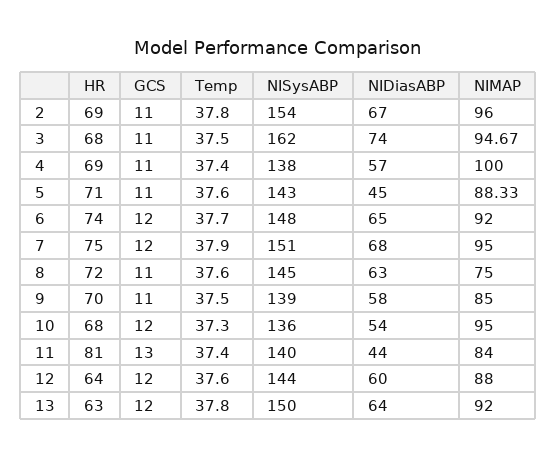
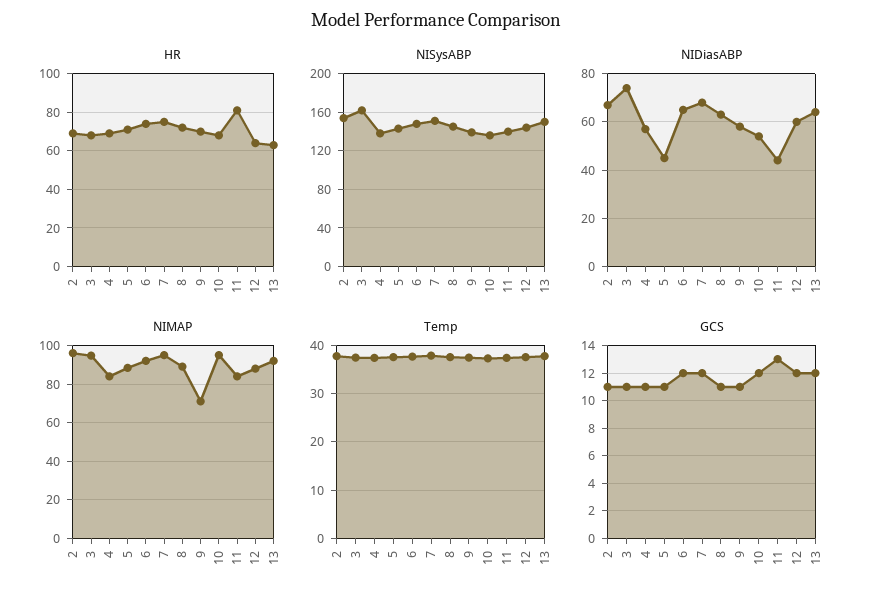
  {
    "HR": {
      "2": 69,
      "3": 68,
      "4": 69,
      "5": 71,
      "6": 74,
      "7": 75,
      "8": 72,
      "9": 70,
      "10": 68,
      "11": 81,
      "12": 64,
      "13": 63
    },
    "GCS": {
      "2": 11,
      "3": 11,
      "4": 11,
      "5": 11,
      "6": 12,
      "7": 12,
      "8": 11,
      "9": 11,
      "10": 12,
      "11": 13,
      "12": 12,
      "13": 12
    },
    "Temp": {
      "2": 37.8,
      "3": 37.5,
      "4": 37.4,
      "5": 37.6,
      "6": 37.7,
      "7": 37.9,
      "8": 37.6,
      "9": 37.5,
      "10": 37.3,
      "11": 37.4,
      "12": 37.6,
      "13": 37.8
    },
    "NISysABP": {
      "2": 154,
      "3": 162,
      "4": 138,
      "5": 143,
      "6": 148,
      "7": 151,
      "8": 145,
      "9": 139,
      "10": 136,
      "11": 140,
      "12": 144,
      "13": 150
    },
    "NIDiasABP": {
      "2": 67,
      "3": 74,
      "4": 57,
      "5": 45,
      "6": 65,
      "7": 68,
      "8": 63,
      "9": 58,
      "10": 54,
      "11": 44,
      "12": 60,
      "13": 64
    },
    "NIMAP": {
      "2": 96,
      "3": 94.67,
-     "4": 100,
+     "4": 85,
      "5": 88.33,
      "6": 92,
      "7": 95,
-     "8": 75,
+     "8": 90,
-     "9": 85,
+     "9": 70,
      "10": 95,
      "11": 84,
      "12": 88,
      "13": 92
    }
  }

